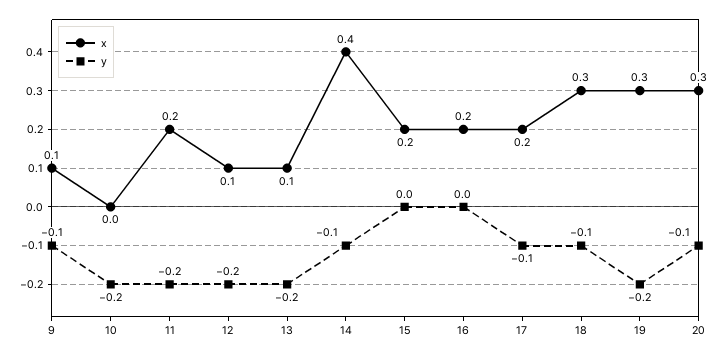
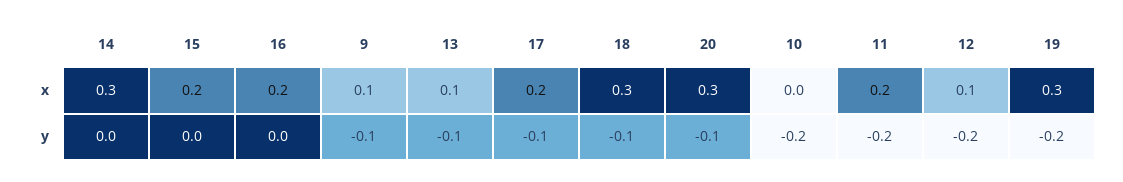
  {
    "x": {
      "9": 0.1,
      "10": 0,
      "11": 0.2,
      "12": 0.1,
      "13": 0.1,
-     "14": 0.4,
+     "14": 0.3,
      "15": 0.2,
      "16": 0.2,
      "17": 0.2,
      "18": 0.3,
      "19": 0.3,
      "20": 0.3
    },
    "y": {
      "9": -0.1,
      "10": -0.2,
      "11": -0.2,
      "12": -0.2,
-     "13": -0.2,
+     "13": -0.1,
-     "14": -0.1,
+     "14": 0,
      "15": 0,
      "16": 0,
      "17": -0.1,
      "18": -0.1,
      "19": -0.2,
      "20": -0.1
    }
  }

